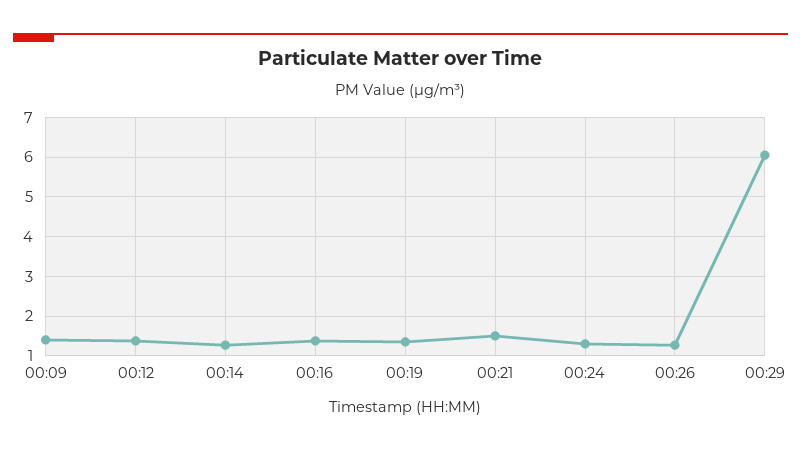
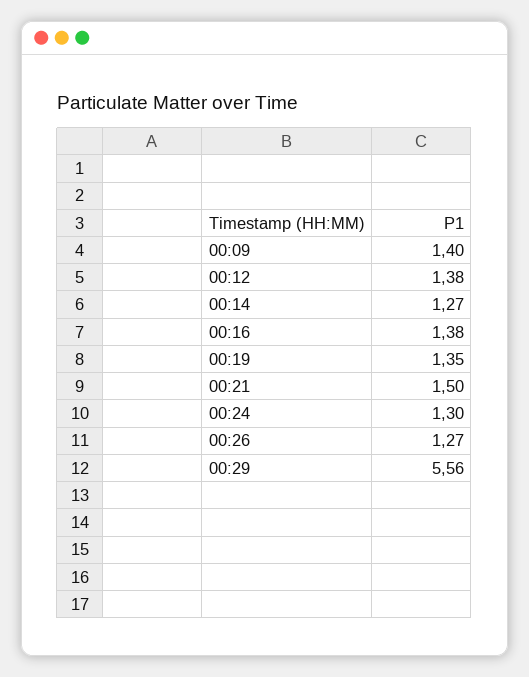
  {
    "00:09": 1.4,
    "00:12": 1.38,
    "00:14": 1.27,
    "00:16": 1.38,
    "00:19": 1.35,
    "00:21": 1.5,
    "00:24": 1.3,
    "00:26": 1.27,
-   "00:29": 6
+   "00:29": 5.56
  }

